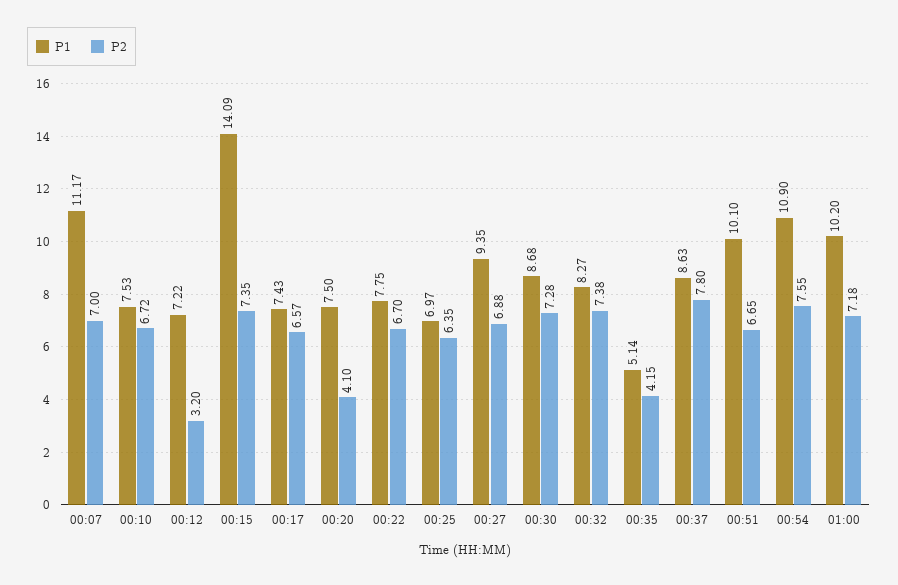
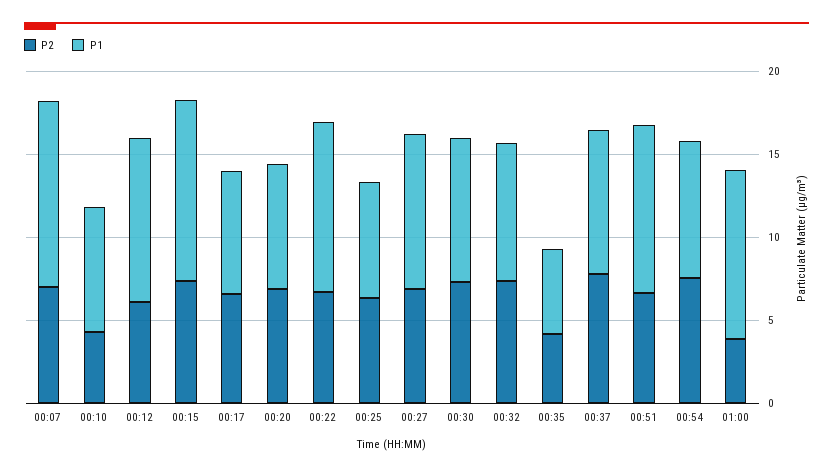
  {
    "P1": {
      "00:07": 11.17,
      "00:10": 7.53,
-     "00:12": 7.22,
+     "00:12": 10,
-     "00:15": 14.09,
+     "00:15": 11,
      "00:17": 7.43,
      "00:20": 7.5,
-     "00:22": 7.75,
+     "00:22": 10,
      "00:25": 6.97,
      "00:27": 9.35,
      "00:30": 8.68,
      "00:32": 8.27,
      "00:35": 5.14,
      "00:37": 8.63,
      "00:51": 10.1,
-     "00:54": 10.9,
+     "00:54": 8,
      "01:00": 10.2
    },
    "P2": {
      "00:07": 7,
-     "00:10": 6.72,
+     "00:10": 4,
-     "00:12": 3.2,
+     "00:12": 6,
      "00:15": 7.35,
      "00:17": 6.57,
-     "00:20": 4.1,
+     "00:20": 7,
      "00:22": 6.7,
      "00:25": 6.35,
      "00:27": 6.88,
      "00:30": 7.28,
      "00:32": 7.38,
      "00:35": 4.15,
      "00:37": 7.8,
      "00:51": 6.65,
      "00:54": 7.55,
-     "01:00": 7.18
+     "01:00": 4
    }
  }

